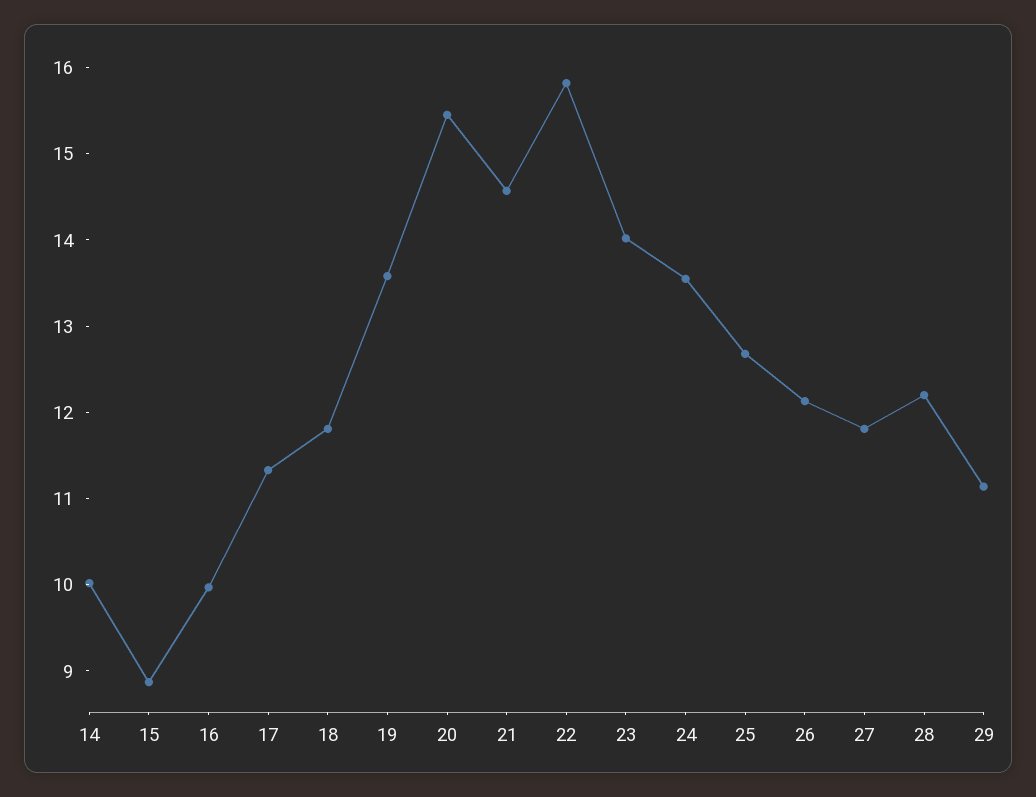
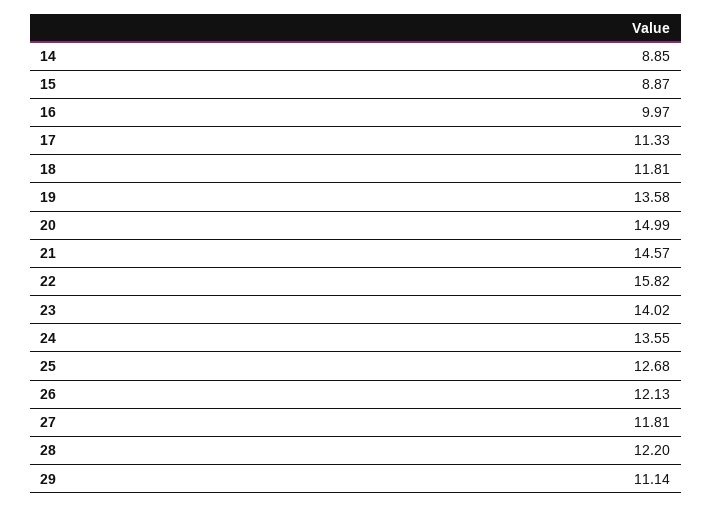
  {
-   "14": 10,
+   "14": 8.85,
    "15": 8.87,
    "16": 9.97,
    "17": 11.33,
    "18": 11.81,
    "19": 13.58,
-   "20": 15.4,
+   "20": 14.99,
    "21": 14.57,
    "22": 15.82,
    "23": 14.02,
    "24": 13.55,
    "25": 12.68,
    "26": 12.13,
    "27": 11.81,
    "28": 12.2,
    "29": 11.14
  }

